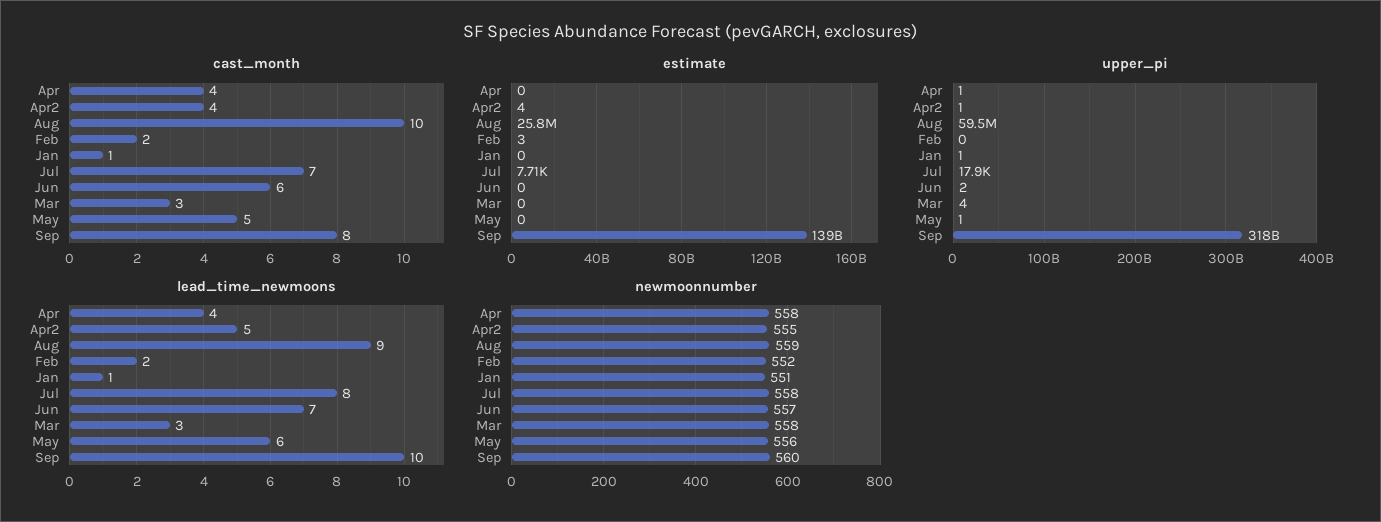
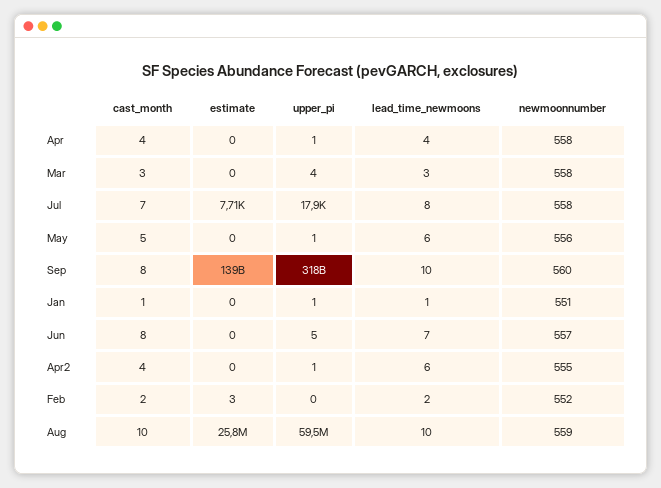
  {
    "cast_month": {
      "Apr": 4,
      "Apr2": 4,
      "Aug": 10,
      "Feb": 2,
      "Jan": 1,
      "Jul": 7,
-     "Jun": 6,
+     "Jun": 8,
      "Mar": 3,
      "May": 5,
      "Sep": 8
    },
    "estimate": {
      "Apr": 0,
-     "Apr2": 4,
+     "Apr2": 0,
      "Aug": 25800000,
      "Feb": 3,
      "Jan": 0,
      "Jul": 7710,
      "Jun": 0,
      "Mar": 0,
      "May": 0,
      "Sep": 139000000000
    },
    "upper_pi": {
      "Apr": 1,
      "Apr2": 1,
      "Aug": 59500000,
      "Feb": 0,
      "Jan": 1,
      "Jul": 17900,
-     "Jun": 2,
+     "Jun": 5,
      "Mar": 4,
      "May": 1,
      "Sep": 318000000000
    },
    "lead_time_newmoons": {
      "Apr": 4,
-     "Apr2": 5,
+     "Apr2": 6,
-     "Aug": 9,
+     "Aug": 10,
      "Feb": 2,
      "Jan": 1,
      "Jul": 8,
      "Jun": 7,
      "Mar": 3,
      "May": 6,
      "Sep": 10
    },
    "newmoonnumber": {
      "Apr": 558,
      "Apr2": 555,
      "Aug": 559,
      "Feb": 552,
      "Jan": 551,
      "Jul": 558,
      "Jun": 557,
      "Mar": 558,
      "May": 556,
      "Sep": 560
    }
  }

